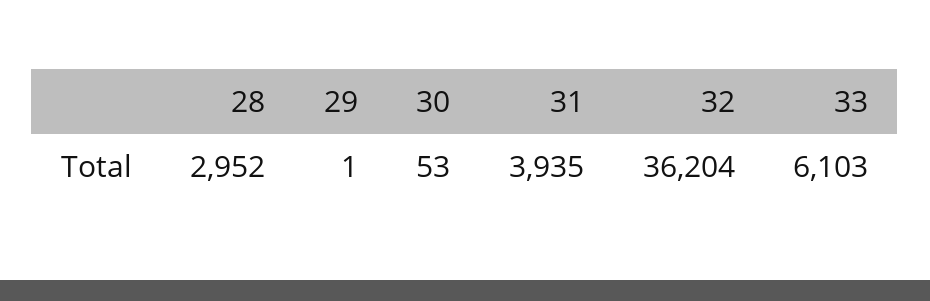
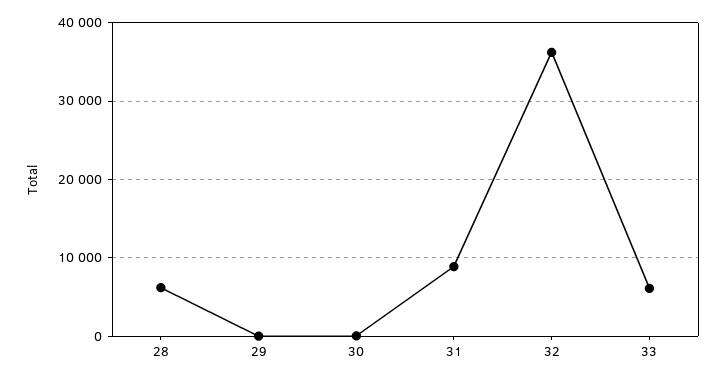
  {
-   "28": 2952,
+   "28": 6000,
    "29": 1,
    "30": 53,
-   "31": 3935,
+   "31": 9000,
    "32": 36204,
    "33": 6103
  }

